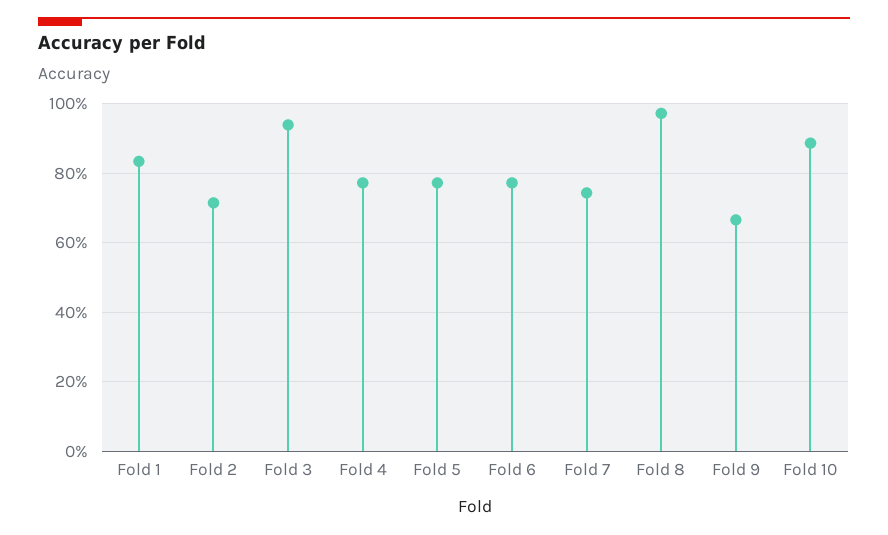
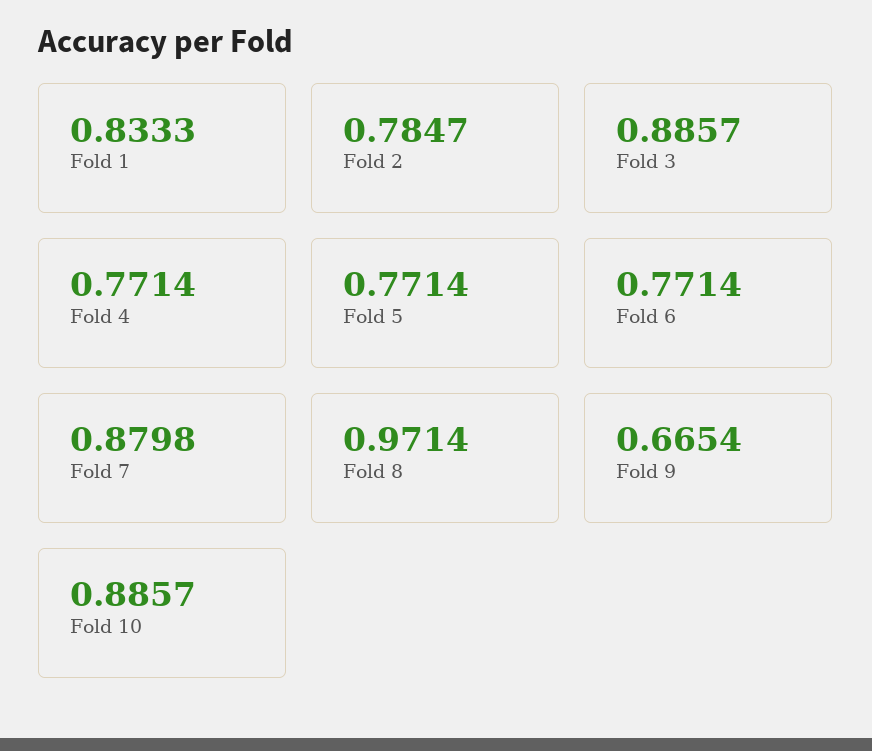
  {
    "Fold 1": 0.8333,
-   "Fold 2": 0.72,
+   "Fold 2": 0.7847,
-   "Fold 3": 0.94,
+   "Fold 3": 0.8857,
    "Fold 4": 0.7714,
    "Fold 5": 0.7714,
    "Fold 6": 0.7714,
-   "Fold 7": 0.74,
+   "Fold 7": 0.8798,
    "Fold 8": 0.9714,
    "Fold 9": 0.6654,
    "Fold 10": 0.8857
  }

